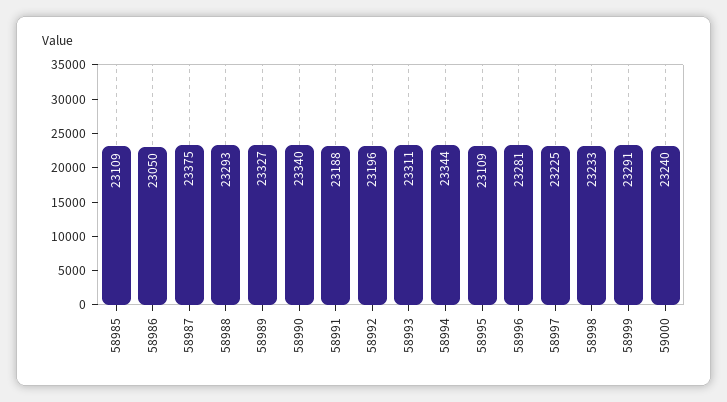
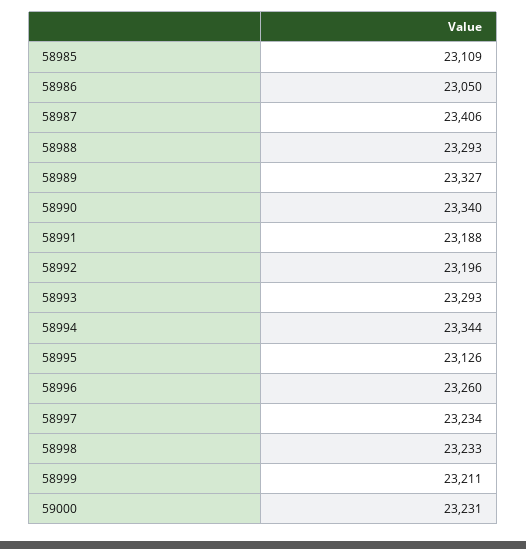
  {
    "58985": 23109,
    "58986": 23050,
-   "58987": 23375,
+   "58987": 23406,
    "58988": 23293,
    "58989": 23327,
    "58990": 23340,
    "58991": 23188,
    "58992": 23196,
-   "58993": 23311,
+   "58993": 23293,
    "58994": 23344,
-   "58995": 23109,
+   "58995": 23126,
-   "58996": 23281,
+   "58996": 23260,
-   "58997": 23225,
+   "58997": 23234,
    "58998": 23233,
-   "58999": 23291,
+   "58999": 23211,
-   "59000": 23240
+   "59000": 23231
  }

